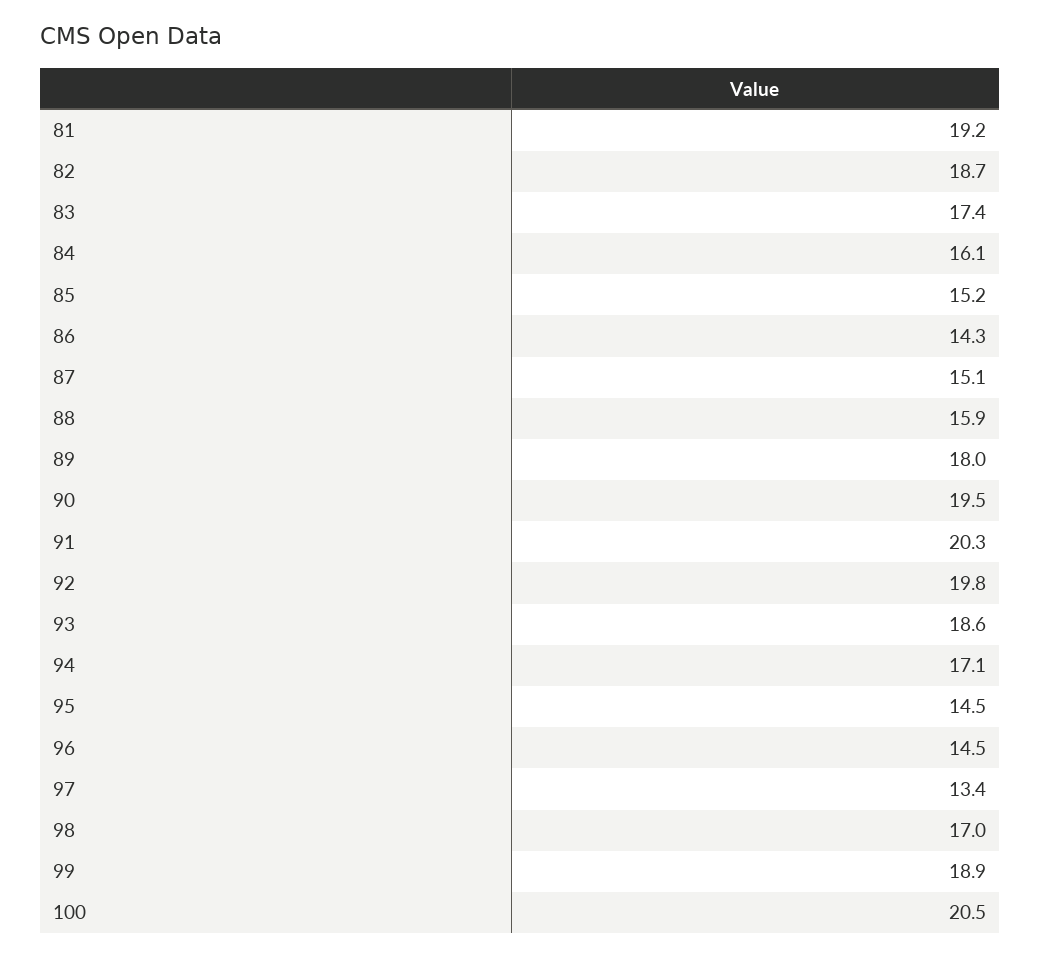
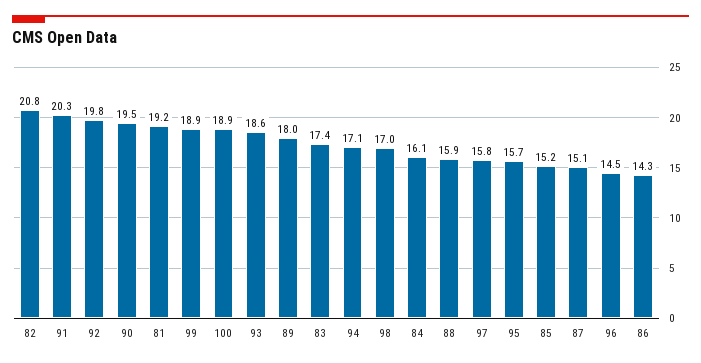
  {
    "81": 19.2,
-   "82": 18.7,
+   "82": 20.8,
    "83": 17.4,
    "84": 16.1,
    "85": 15.2,
    "86": 14.3,
    "87": 15.1,
    "88": 15.9,
    "89": 18,
    "90": 19.5,
    "91": 20.3,
    "92": 19.8,
    "93": 18.6,
    "94": 17.1,
-   "95": 14.5,
+   "95": 15.7,
    "96": 14.5,
-   "97": 13.4,
+   "97": 15.8,
    "98": 17,
    "99": 18.9,
-   "100": 20.5
+   "100": 18.9
  }

